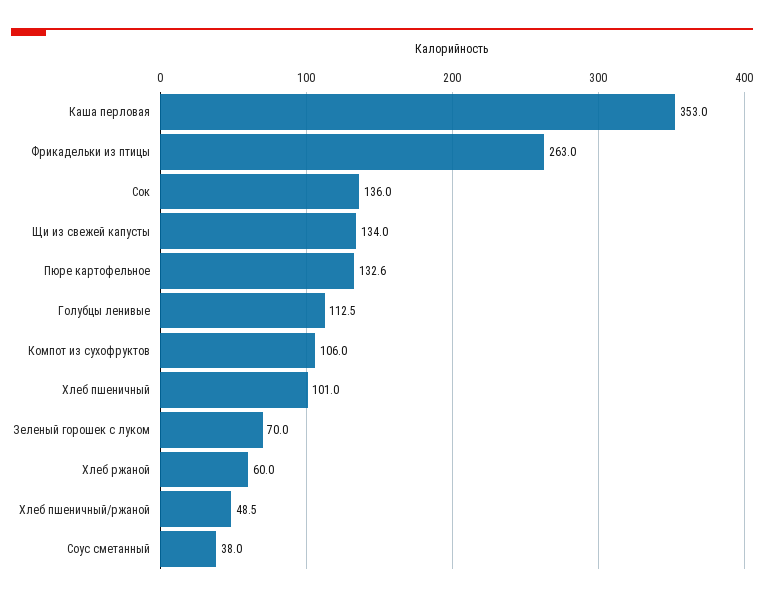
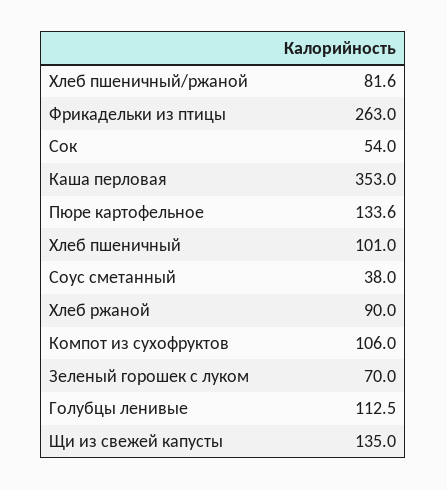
  {
    "Каша перловая": 353,
    "Фрикадельки из птицы": 263,
-   "Сок": 136,
+   "Сок": 54,
-   "Щи из свежей капусты": 134,
+   "Щи из свежей капусты": 135,
-   "Пюре картофельное": 132.6,
+   "Пюре картофельное": 133.6,
    "Голубцы ленивые": 112.5,
    "Компот из сухофруктов": 106,
    "Хлеб пшеничный": 101,
    "Зеленый горошек с луком": 70,
-   "Хлеб ржаной": 60,
+   "Хлеб ржаной": 90,
-   "Хлеб пшеничный/ржаной": 48.5,
+   "Хлеб пшеничный/ржаной": 81.6,
    "Соус сметанный": 38
  }

